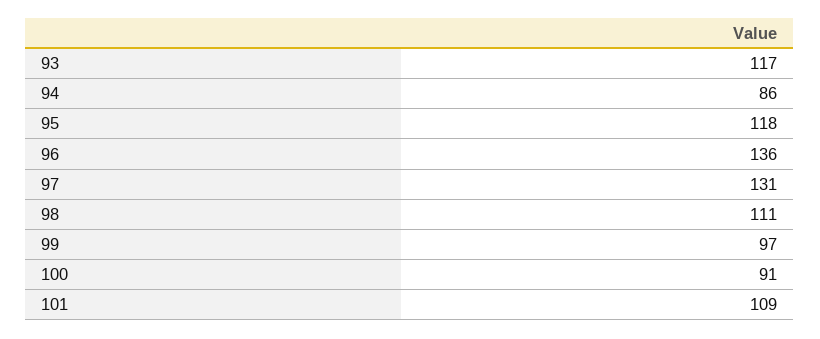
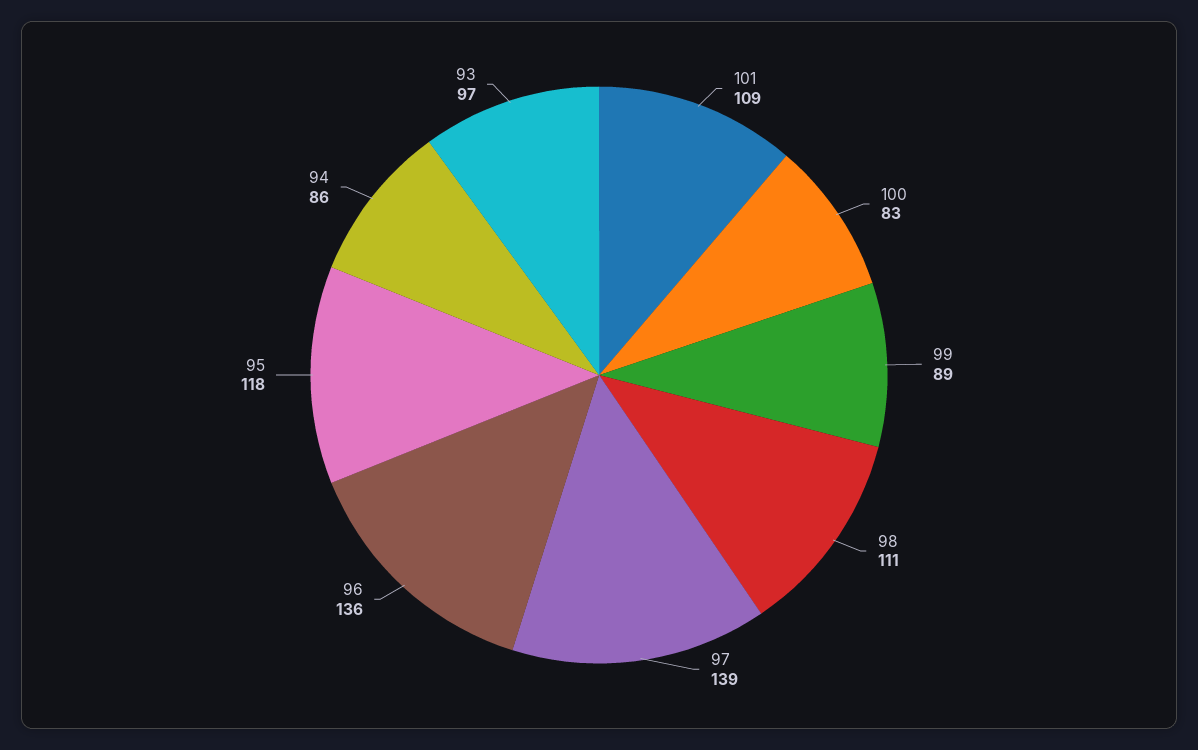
  {
-   "93": 117,
+   "93": 97,
    "94": 86,
    "95": 118,
    "96": 136,
-   "97": 131,
+   "97": 139,
    "98": 111,
-   "99": 97,
+   "99": 89,
-   "100": 91,
+   "100": 83,
    "101": 109
  }

